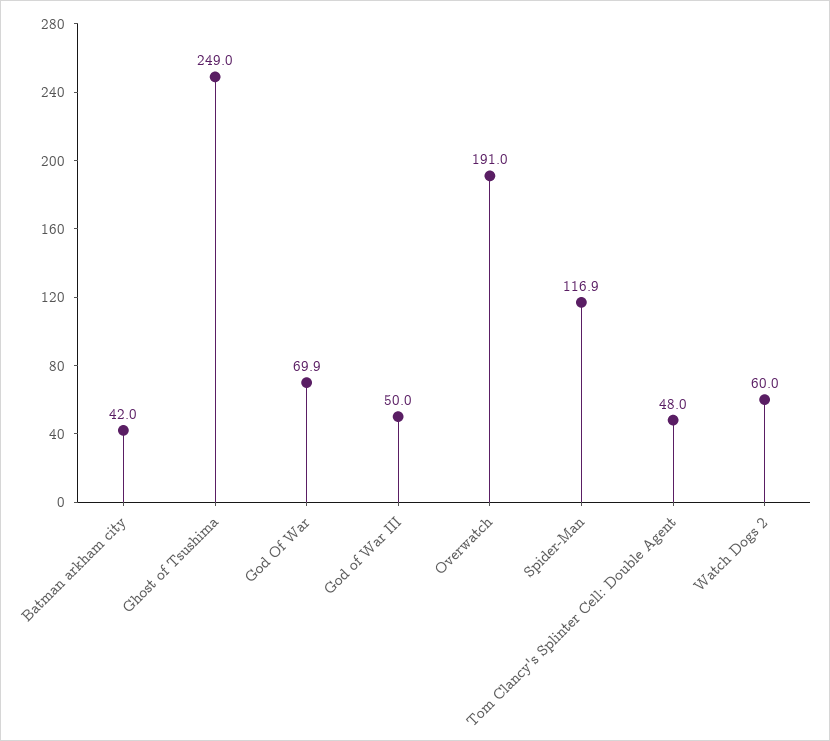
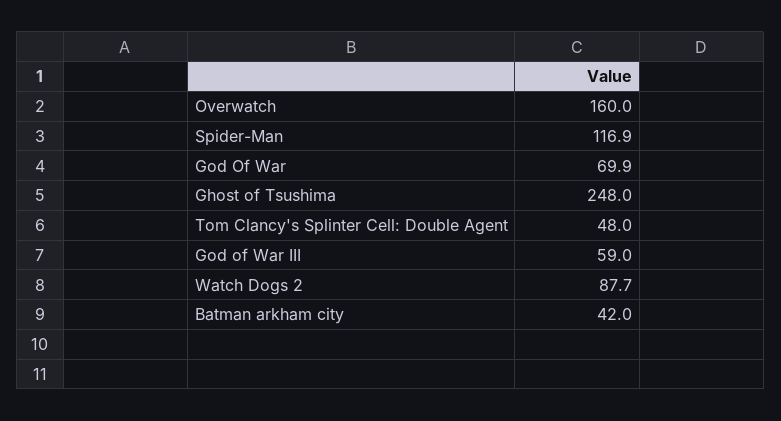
  {
    "Batman arkham city": 42,
-   "Ghost of Tsushima": 249,
+   "Ghost of Tsushima": 248,
    "God Of War": 69.9,
-   "God of War III": 50,
+   "God of War III": 59,
-   "Overwatch": 191,
+   "Overwatch": 160,
    "Spider-Man": 116.9,
    "Tom Clancy's Splinter Cell: Double Agent": 48,
-   "Watch Dogs 2": 60
+   "Watch Dogs 2": 87.7
  }

